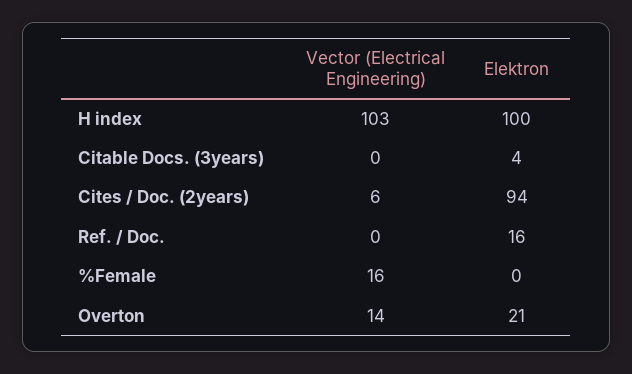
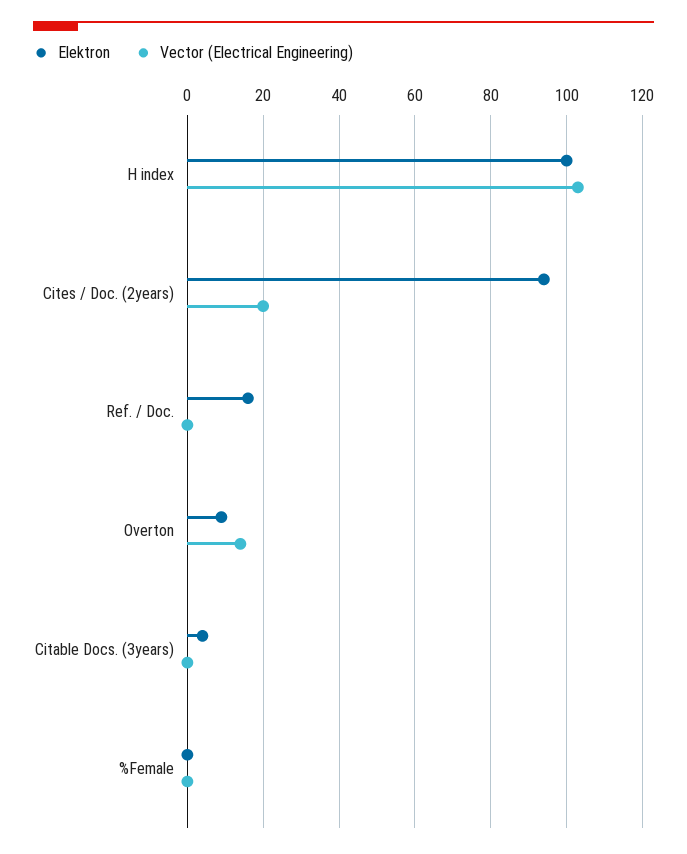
  {
    "Vector (Electrical Engineering)": {
      "H index": 103,
      "Citable Docs. (3years)": 0,
-     "Cites / Doc. (2years)": 6,
+     "Cites / Doc. (2years)": 20,
      "Ref. / Doc.": 0,
-     "%Female": 16,
+     "%Female": 0,
      "Overton": 14
    },
    "Elektron": {
      "H index": 100,
      "Citable Docs. (3years)": 4,
      "Cites / Doc. (2years)": 94,
      "Ref. / Doc.": 16,
      "%Female": 0,
-     "Overton": 21
+     "Overton": 10
    }
  }

